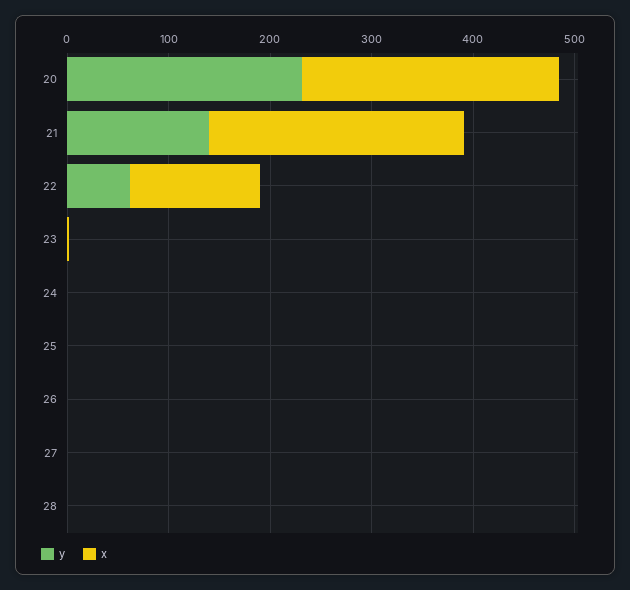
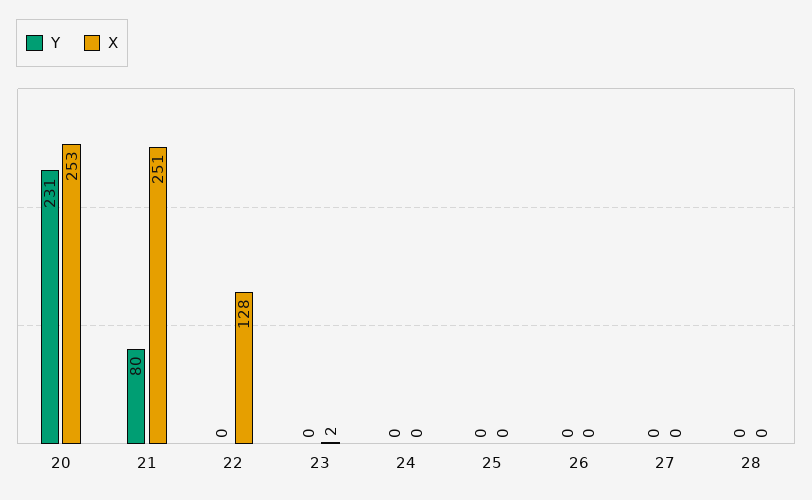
  {
    "y": {
      "20": 231,
-     "21": 140,
+     "21": 80,
-     "22": 60,
+     "22": 0,
      "23": 0,
      "24": 0,
      "25": 0,
      "26": 0,
      "27": 0,
      "28": 0
    },
    "x": {
      "20": 253,
      "21": 251,
      "22": 128,
      "23": 2,
      "24": 0,
      "25": 0,
      "26": 0,
      "27": 0,
      "28": 0
    }
  }

